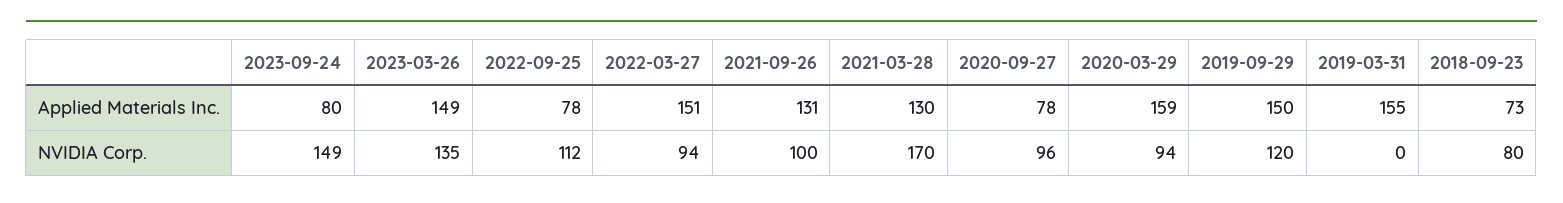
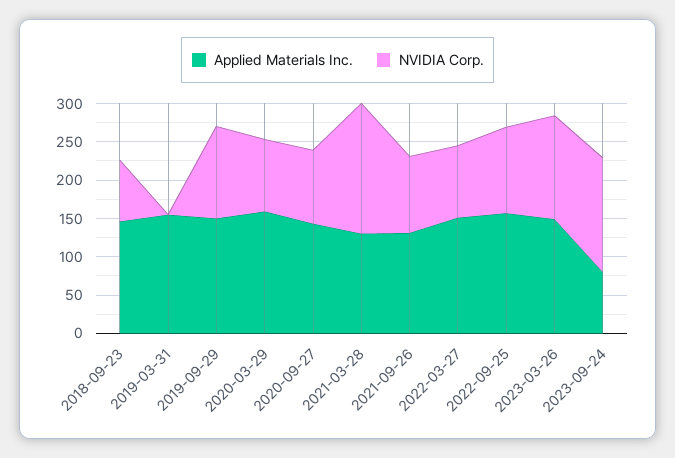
  {
    "Applied Materials Inc.": {
      "2023-09-24": 80,
      "2023-03-26": 149,
-     "2022-09-25": 78,
+     "2022-09-25": 150,
      "2022-03-27": 151,
      "2021-09-26": 131,
      "2021-03-28": 130,
-     "2020-09-27": 78,
+     "2020-09-27": 150,
      "2020-03-29": 159,
      "2019-09-29": 150,
      "2019-03-31": 155,
-     "2018-09-23": 73
+     "2018-09-23": 150
    },
    "NVIDIA Corp.": {
      "2023-09-24": 149,
      "2023-03-26": 135,
      "2022-09-25": 112,
      "2022-03-27": 94,
      "2021-09-26": 100,
      "2021-03-28": 170,
      "2020-09-27": 96,
      "2020-03-29": 94,
      "2019-09-29": 120,
      "2019-03-31": 0,
      "2018-09-23": 80
    }
  }

